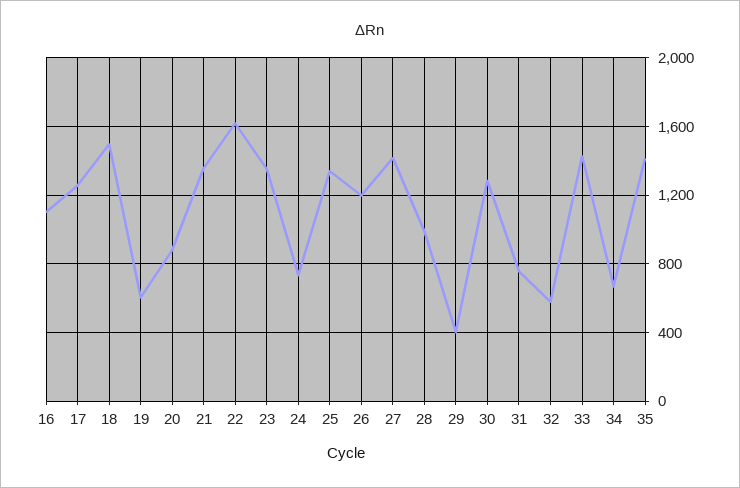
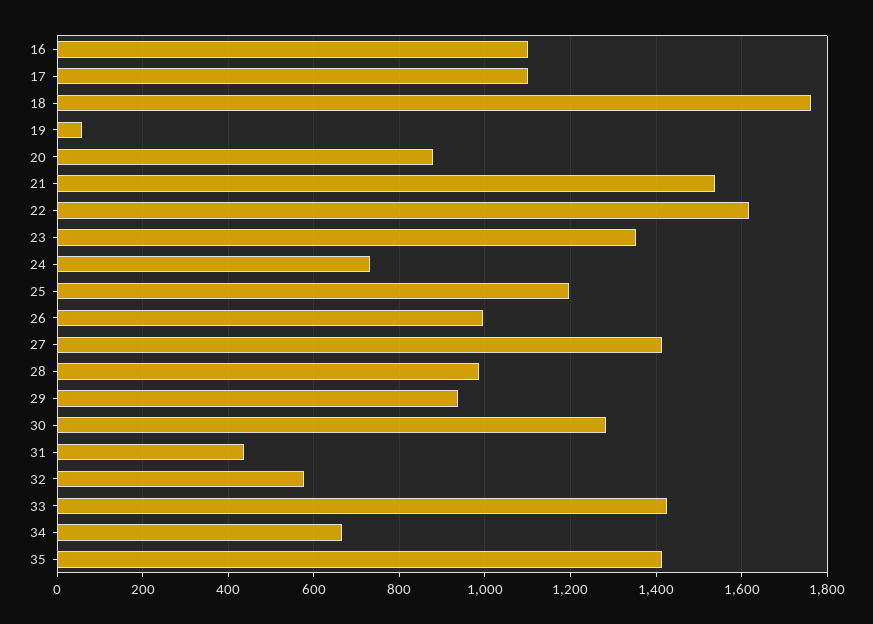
  {
    "16": 1100,
-   "17": 1250,
+   "17": 1100,
-   "18": 1500,
+   "18": 1760,
-   "19": 600,
+   "19": 60,
    "20": 880,
-   "21": 1350,
+   "21": 1540,
    "22": 1620,
    "23": 1360,
    "24": 740,
-   "25": 1350,
+   "25": 1200,
-   "26": 1200,
+   "26": 1000,
    "27": 1420,
    "28": 980,
-   "29": 400,
+   "29": 940,
    "30": 1280,
-   "31": 750,
+   "31": 440,
    "32": 580,
    "33": 1420,
    "34": 660,
    "35": 1420
  }

